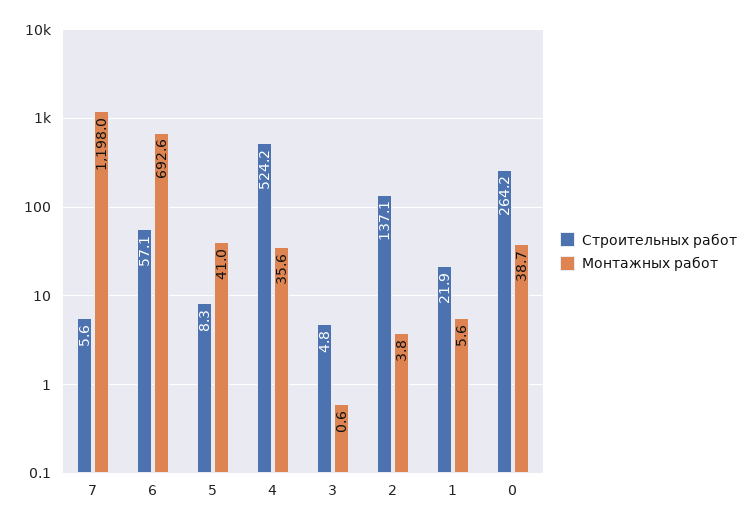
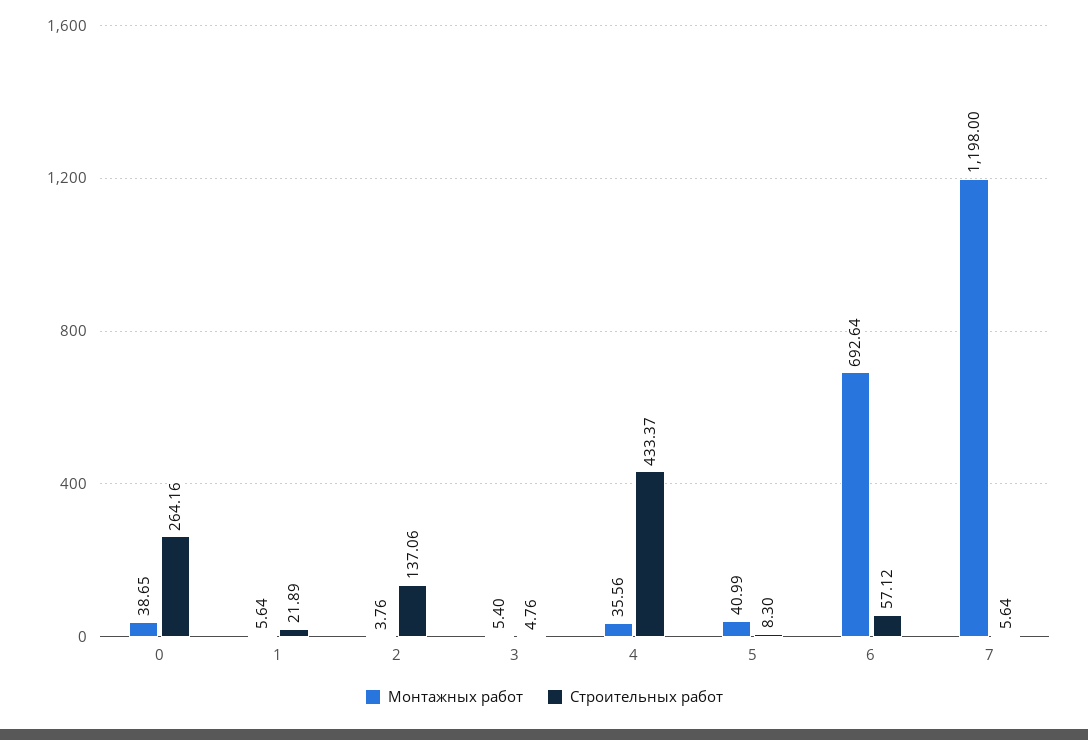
  {
    "Строительных работ": {
      "7": 5.64,
      "6": 57.12,
      "5": 8.3,
-     "4": 524.2,
+     "4": 433.37,
      "3": 4.76,
      "2": 137.06,
      "1": 21.89,
      "0": 264.16
    },
    "Монтажных работ": {
      "7": 1198,
      "6": 692.64,
      "5": 40.99,
      "4": 35.56,
-     "3": 0.6,
+     "3": 5.4,
      "2": 3.76,
      "1": 5.64,
      "0": 38.65
    }
  }

